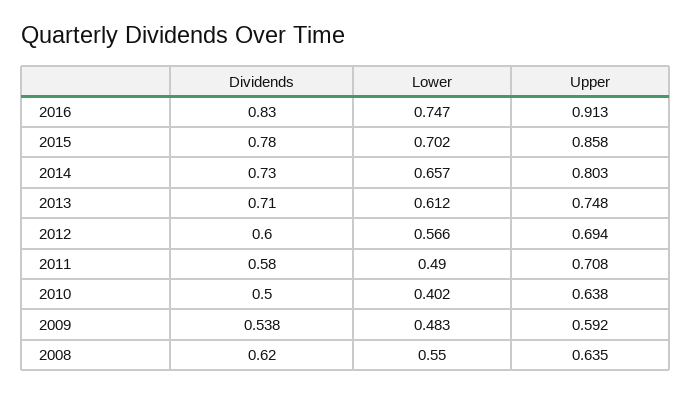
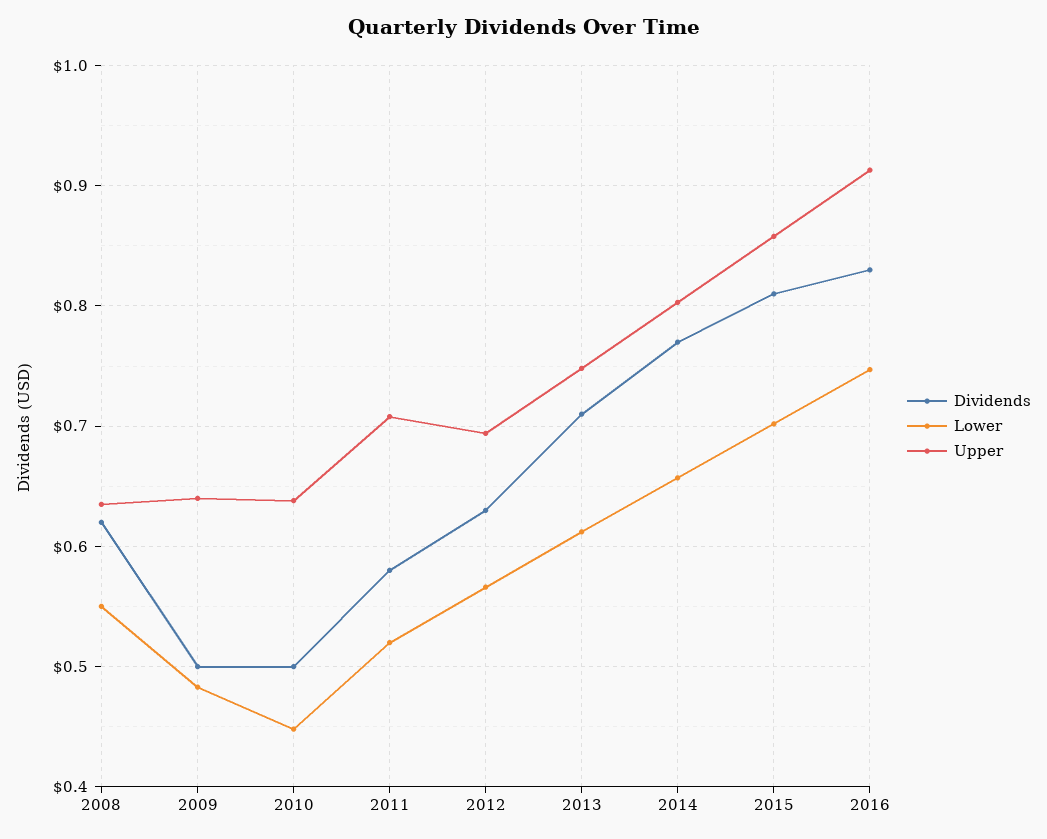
  {
    "Dividends": {
      "2016": 0.83,
-     "2015": 0.78,
+     "2015": 0.81,
-     "2014": 0.73,
+     "2014": 0.77,
      "2013": 0.71,
-     "2012": 0.6,
+     "2012": 0.63,
      "2011": 0.58,
      "2010": 0.5,
-     "2009": 0.538,
+     "2009": 0.5,
      "2008": 0.62
    },
    "Lower": {
      "2016": 0.747,
      "2015": 0.702,
      "2014": 0.657,
      "2013": 0.612,
      "2012": 0.566,
-     "2011": 0.49,
+     "2011": 0.52,
-     "2010": 0.402,
+     "2010": 0.45,
      "2009": 0.483,
      "2008": 0.55
    },
    "Upper": {
      "2016": 0.913,
      "2015": 0.858,
      "2014": 0.803,
      "2013": 0.748,
      "2012": 0.694,
      "2011": 0.708,
      "2010": 0.638,
-     "2009": 0.592,
+     "2009": 0.64,
      "2008": 0.635
    }
  }

